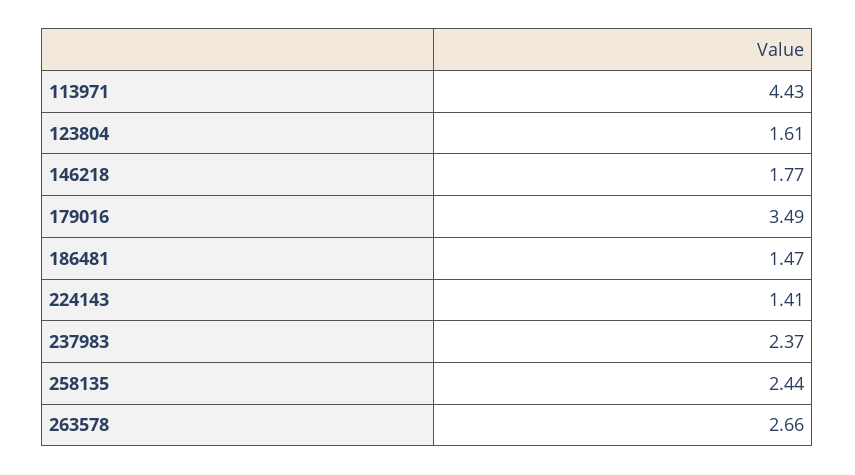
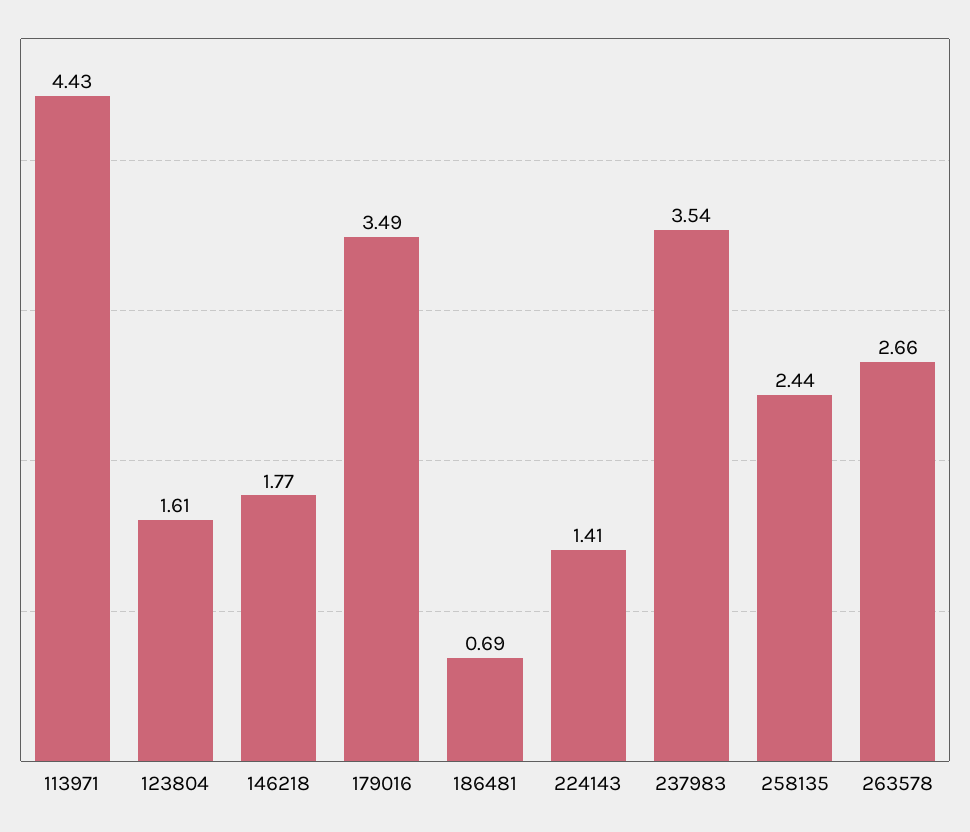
  {
    "113971": 4.43,
    "123804": 1.61,
    "146218": 1.77,
    "179016": 3.49,
-   "186481": 1.47,
+   "186481": 0.69,
    "224143": 1.41,
-   "237983": 2.37,
+   "237983": 3.54,
    "258135": 2.44,
    "263578": 2.66
  }

